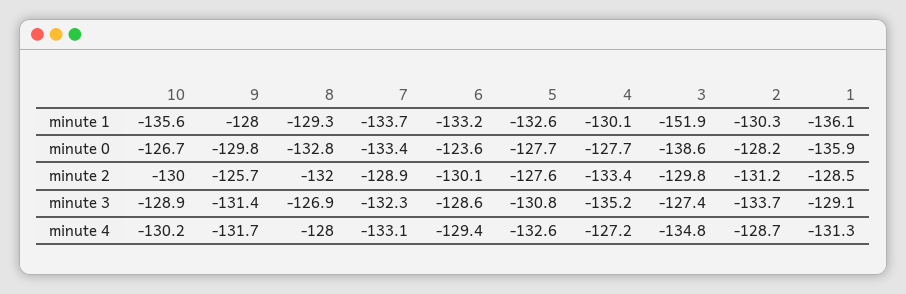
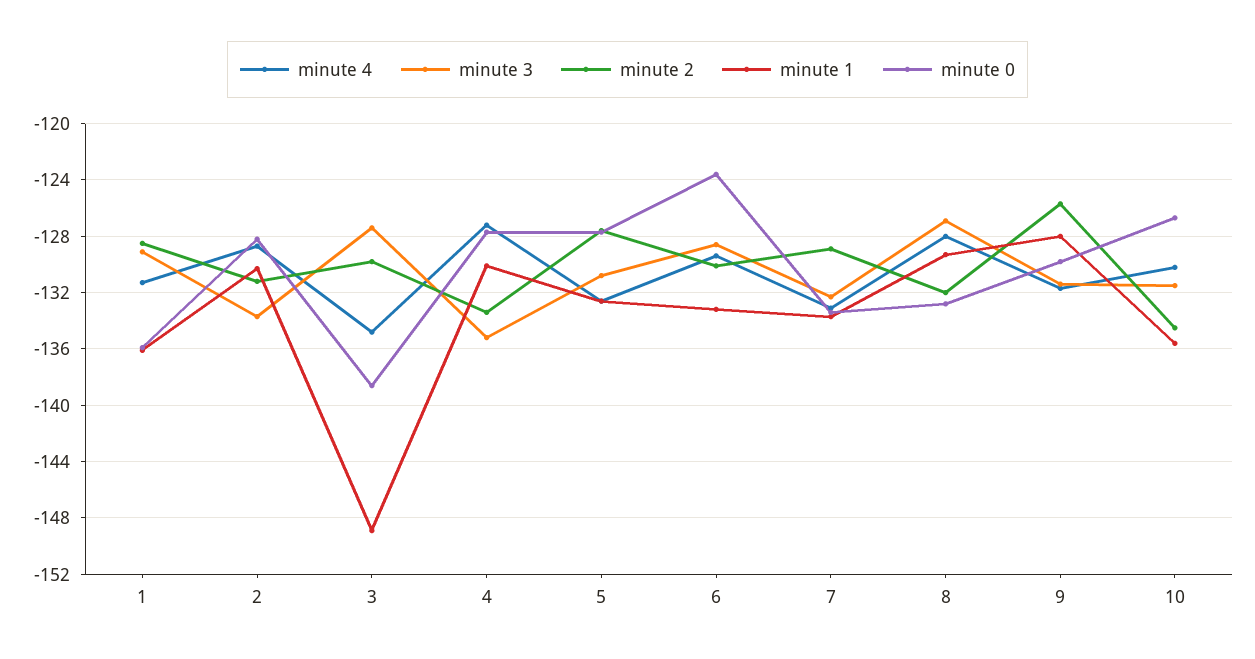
  {
    "minute 1": {
      "10": -135.6,
      "9": -128,
      "8": -129.3,
      "7": -133.7,
      "6": -133.2,
      "5": -132.6,
      "4": -130.1,
-     "3": -151.9,
+     "3": -149,
      "2": -130.3,
      "1": -136.1
    },
    "minute 0": {
      "10": -126.7,
      "9": -129.8,
      "8": -132.8,
      "7": -133.4,
      "6": -123.6,
      "5": -127.7,
      "4": -127.7,
      "3": -138.6,
      "2": -128.2,
      "1": -135.9
    },
    "minute 2": {
-     "10": -130,
+     "10": -134.5,
      "9": -125.7,
      "8": -132,
      "7": -128.9,
      "6": -130.1,
      "5": -127.6,
      "4": -133.4,
      "3": -129.8,
      "2": -131.2,
      "1": -128.5
    },
    "minute 3": {
-     "10": -128.9,
+     "10": -131.5,
      "9": -131.4,
      "8": -126.9,
      "7": -132.3,
      "6": -128.6,
      "5": -130.8,
      "4": -135.2,
      "3": -127.4,
      "2": -133.7,
      "1": -129.1
    },
    "minute 4": {
      "10": -130.2,
      "9": -131.7,
      "8": -128,
      "7": -133.1,
      "6": -129.4,
      "5": -132.6,
      "4": -127.2,
      "3": -134.8,
      "2": -128.7,
      "1": -131.3
    }
  }

